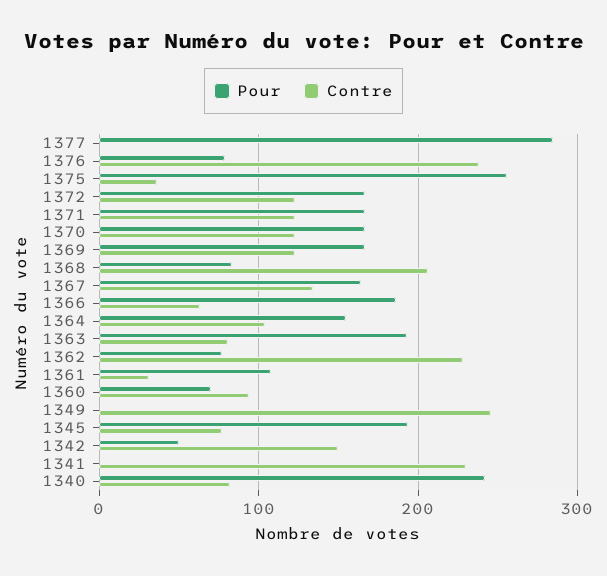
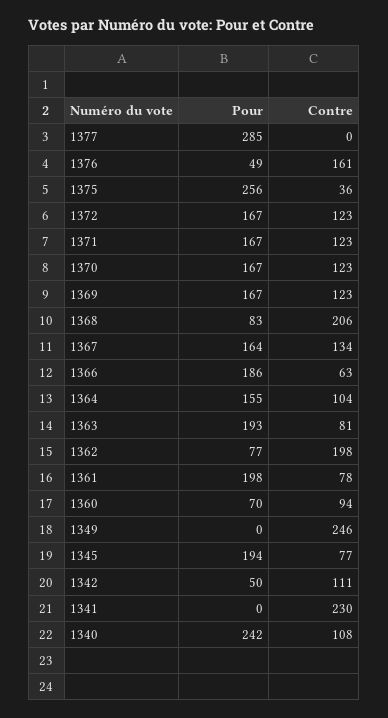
  {
    "Pour": {
      "1377": 285,
-     "1376": 80,
+     "1376": 49,
      "1375": 256,
      "1372": 167,
      "1371": 167,
      "1370": 167,
      "1369": 167,
      "1368": 83,
      "1367": 164,
      "1366": 186,
      "1364": 155,
      "1363": 193,
      "1362": 77,
-     "1361": 110,
+     "1361": 198,
      "1360": 70,
      "1349": 0,
      "1345": 194,
      "1342": 50,
      "1341": 0,
      "1340": 242
    },
    "Contre": {
      "1377": 0,
-     "1376": 240,
+     "1376": 161,
      "1375": 36,
      "1372": 123,
      "1371": 123,
      "1370": 123,
      "1369": 123,
      "1368": 206,
      "1367": 134,
      "1366": 63,
      "1364": 104,
      "1363": 81,
-     "1362": 230,
+     "1362": 198,
-     "1361": 30,
+     "1361": 78,
      "1360": 94,
      "1349": 246,
      "1345": 77,
-     "1342": 150,
+     "1342": 111,
      "1341": 230,
-     "1340": 80
+     "1340": 108
    }
  }

